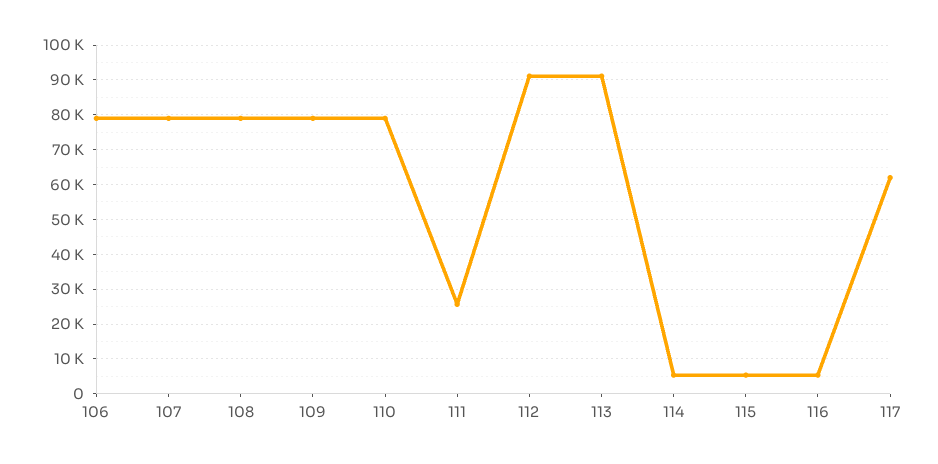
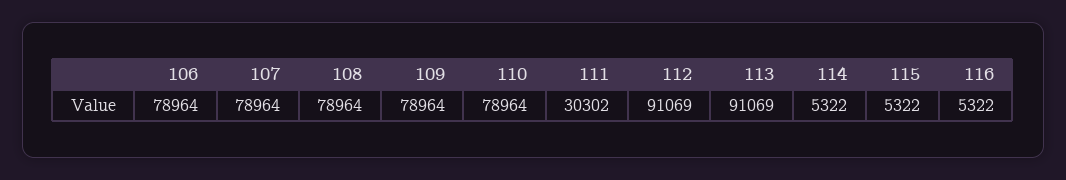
  {
    "106": 78964,
    "107": 78964,
    "108": 78964,
    "109": 78964,
    "110": 78964,
-   "111": 26000,
+   "111": 30302,
    "112": 91069,
    "113": 91069,
    "114": 5322,
    "115": 5322,
-   "116": 5322,
+   "116": 5322
-   "117": 62000
  }

